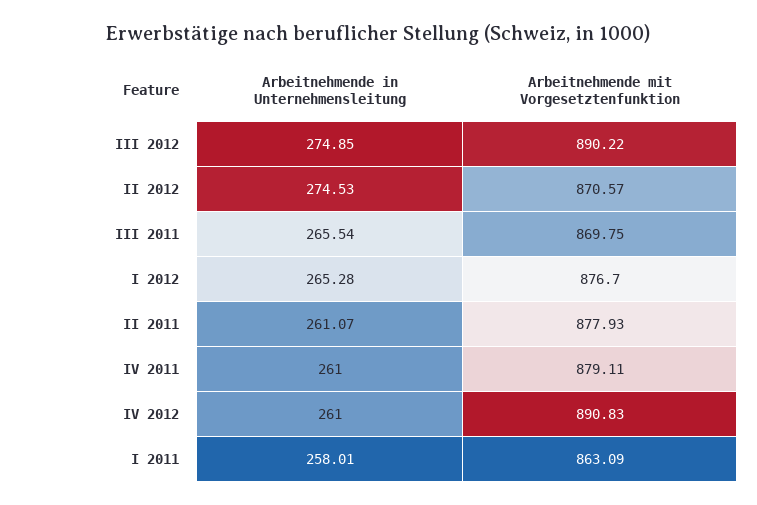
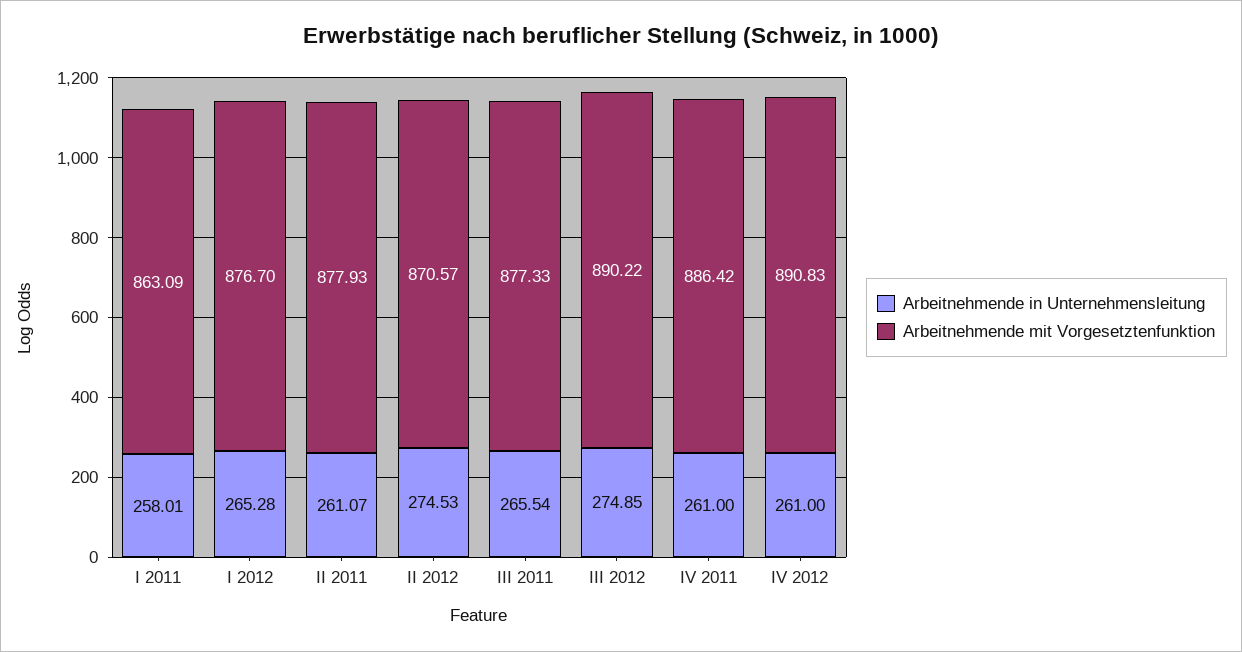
  {
    "Arbeitnehmende in Unternehmensleitung": {
      "III 2012": 274.85,
      "II 2012": 274.53,
      "III 2011": 265.54,
      "I 2012": 265.28,
      "II 2011": 261.07,
      "IV 2011": 261,
      "IV 2012": 261,
      "I 2011": 258.01
    },
    "Arbeitnehmende mit Vorgesetztenfunktion": {
      "III 2012": 890.22,
      "II 2012": 870.57,
-     "III 2011": 869.75,
+     "III 2011": 877.33,
      "I 2012": 876.7,
      "II 2011": 877.93,
-     "IV 2011": 879.11,
+     "IV 2011": 886.42,
      "IV 2012": 890.83,
      "I 2011": 863.09
    }
  }

